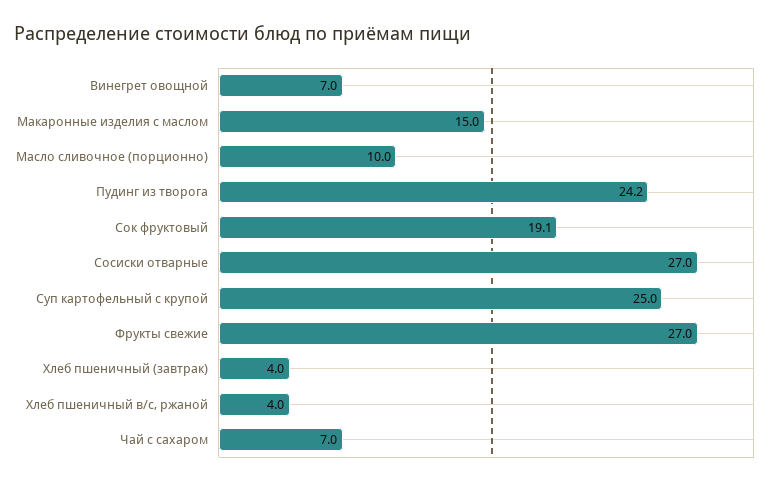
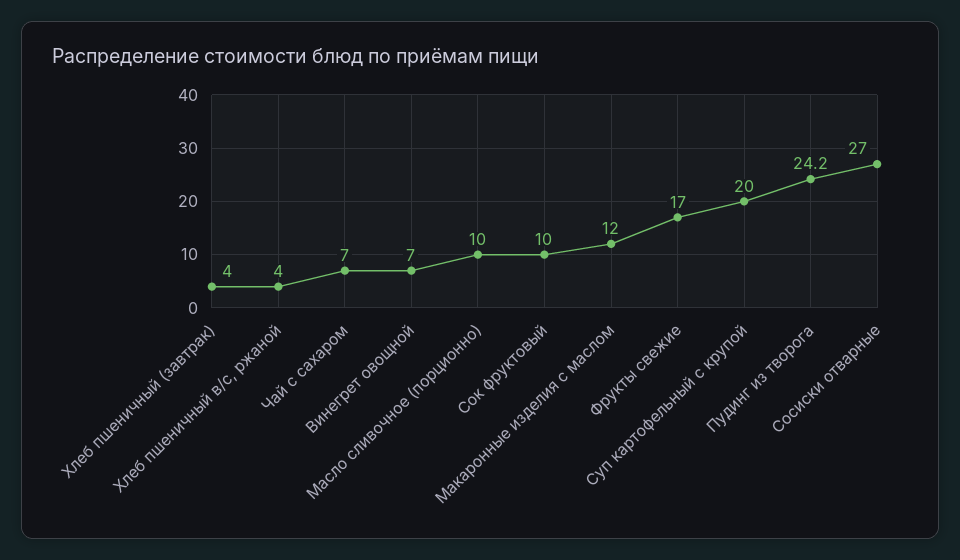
  {
    "Винегрет овощной": 7,
-   "Макаронные изделия с маслом": 15,
+   "Макаронные изделия с маслом": 12,
    "Масло сливочное (порционно)": 10,
    "Пудинг из творога": 24.2,
-   "Сок фруктовый": 19.1,
+   "Сок фруктовый": 10,
    "Сосиски отварные": 27,
-   "Суп картофельный с крупой": 25,
+   "Суп картофельный с крупой": 20,
-   "Фрукты свежие": 27,
+   "Фрукты свежие": 17,
    "Хлеб пшеничный (завтрак)": 4,
    "Хлеб пшеничный в/с, ржаной": 4,
    "Чай с сахаром": 7
  }

